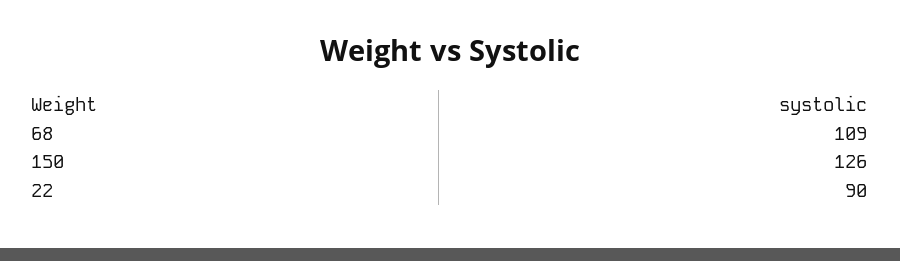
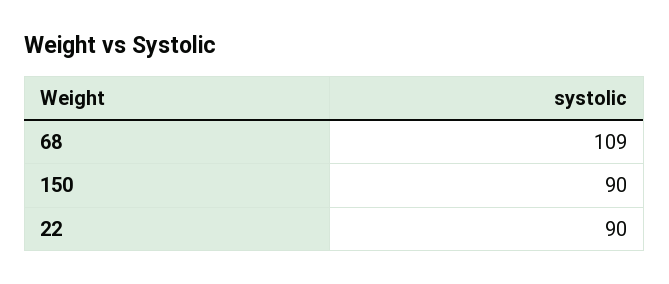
  {
    "68": 109,
-   "150": 126,
+   "150": 90,
    "22": 90
  }

